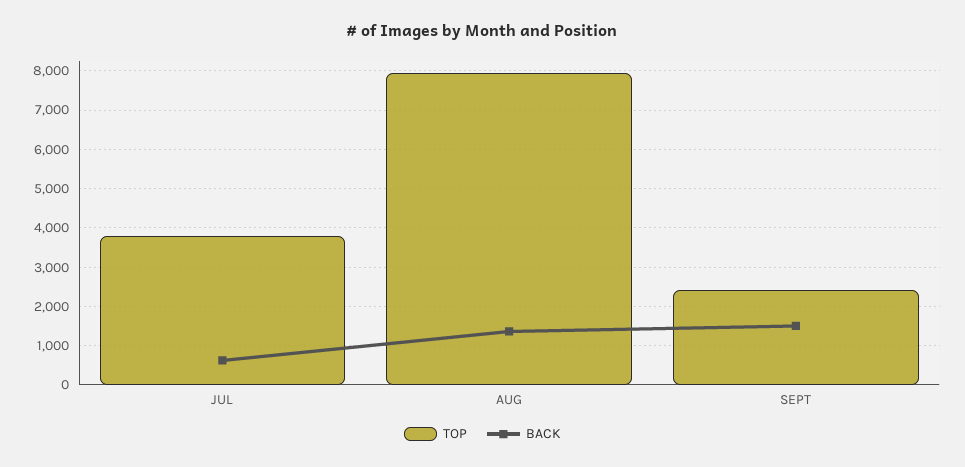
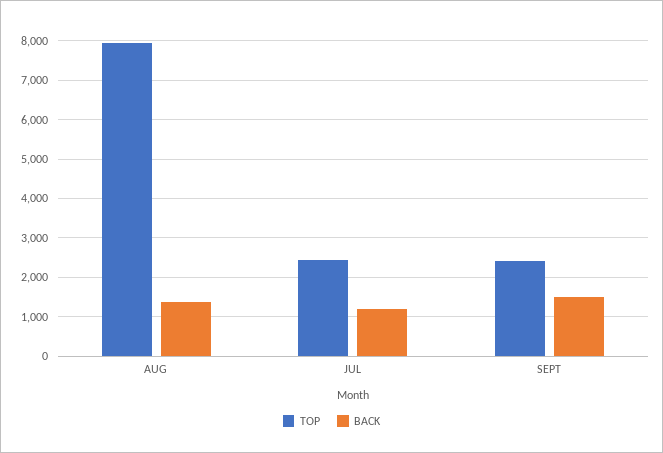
  {
    "TOP": {
-     "JUL": 3800,
+     "JUL": 2400,
      "AUG": 8000,
      "SEPT": 2400
    },
    "BACK": {
-     "JUL": 600,
+     "JUL": 1200,
      "AUG": 1400,
      "SEPT": 1600
    }
  }

